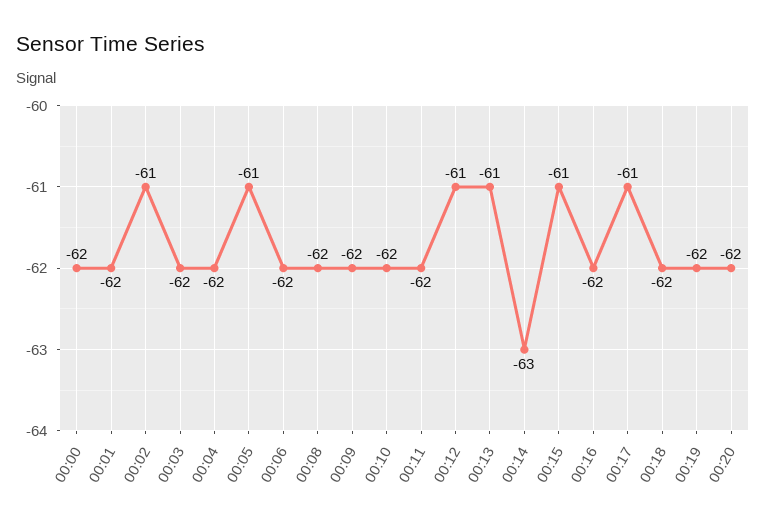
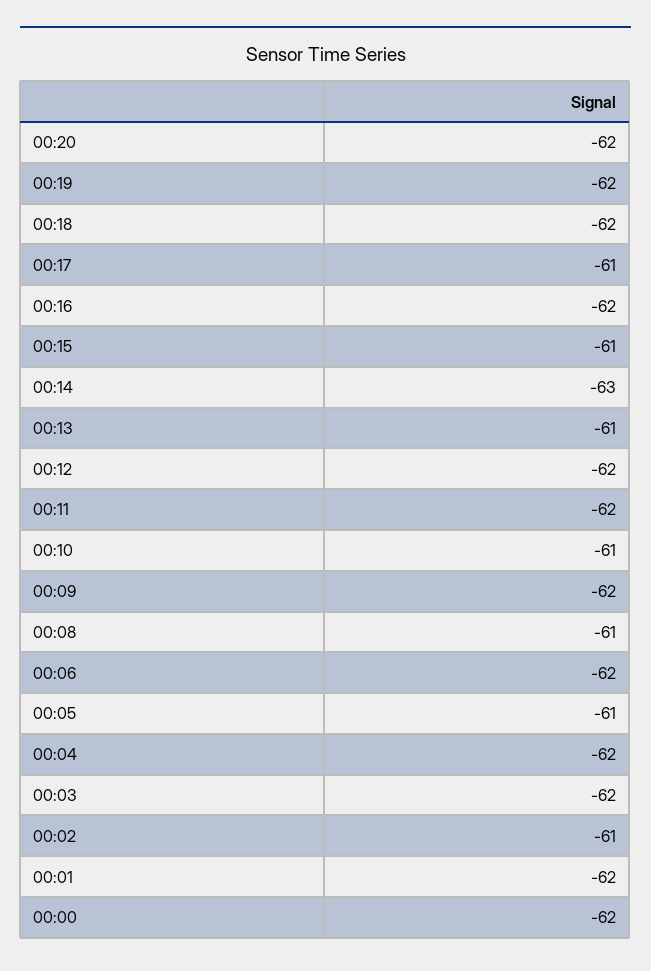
  {
    "00:00": -62,
    "00:01": -62,
    "00:02": -61,
    "00:03": -62,
    "00:04": -62,
    "00:05": -61,
    "00:06": -62,
-   "00:08": -62,
+   "00:08": -61,
    "00:09": -62,
-   "00:10": -62,
+   "00:10": -61,
    "00:11": -62,
-   "00:12": -61,
+   "00:12": -62,
    "00:13": -61,
    "00:14": -63,
    "00:15": -61,
    "00:16": -62,
    "00:17": -61,
    "00:18": -62,
    "00:19": -62,
    "00:20": -62
  }

